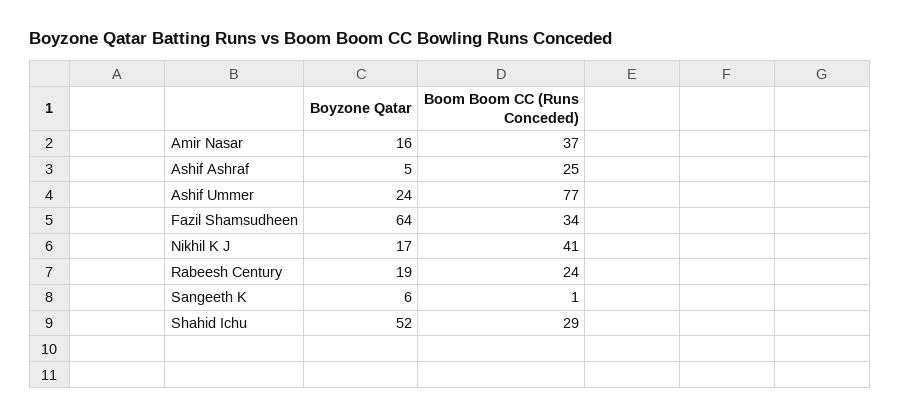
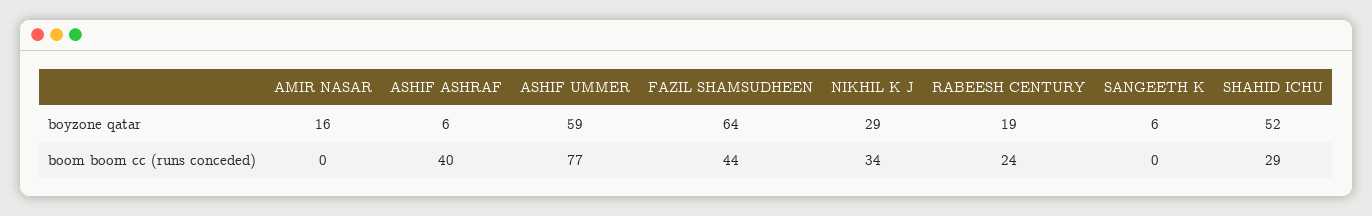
  {
    "Boyzone Qatar": {
      "Amir Nasar": 16,
-     "Ashif Ashraf": 5,
+     "Ashif Ashraf": 6,
-     "Ashif Ummer": 24,
+     "Ashif Ummer": 59,
      "Fazil Shamsudheen": 64,
-     "Nikhil K J": 17,
+     "Nikhil K J": 29,
      "Rabeesh Century": 19,
      "Sangeeth K": 6,
      "Shahid Ichu": 52
    },
    "Boom Boom CC (Runs Conceded)": {
-     "Amir Nasar": 37,
+     "Amir Nasar": 0,
-     "Ashif Ashraf": 25,
+     "Ashif Ashraf": 40,
      "Ashif Ummer": 77,
-     "Fazil Shamsudheen": 34,
+     "Fazil Shamsudheen": 44,
-     "Nikhil K J": 41,
+     "Nikhil K J": 34,
      "Rabeesh Century": 24,
-     "Sangeeth K": 1,
+     "Sangeeth K": 0,
      "Shahid Ichu": 29
    }
  }

